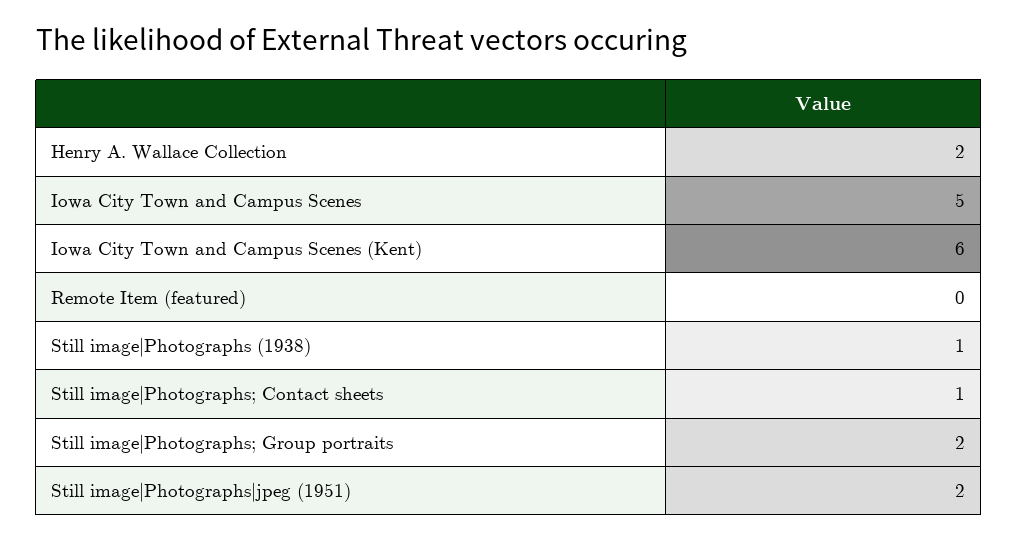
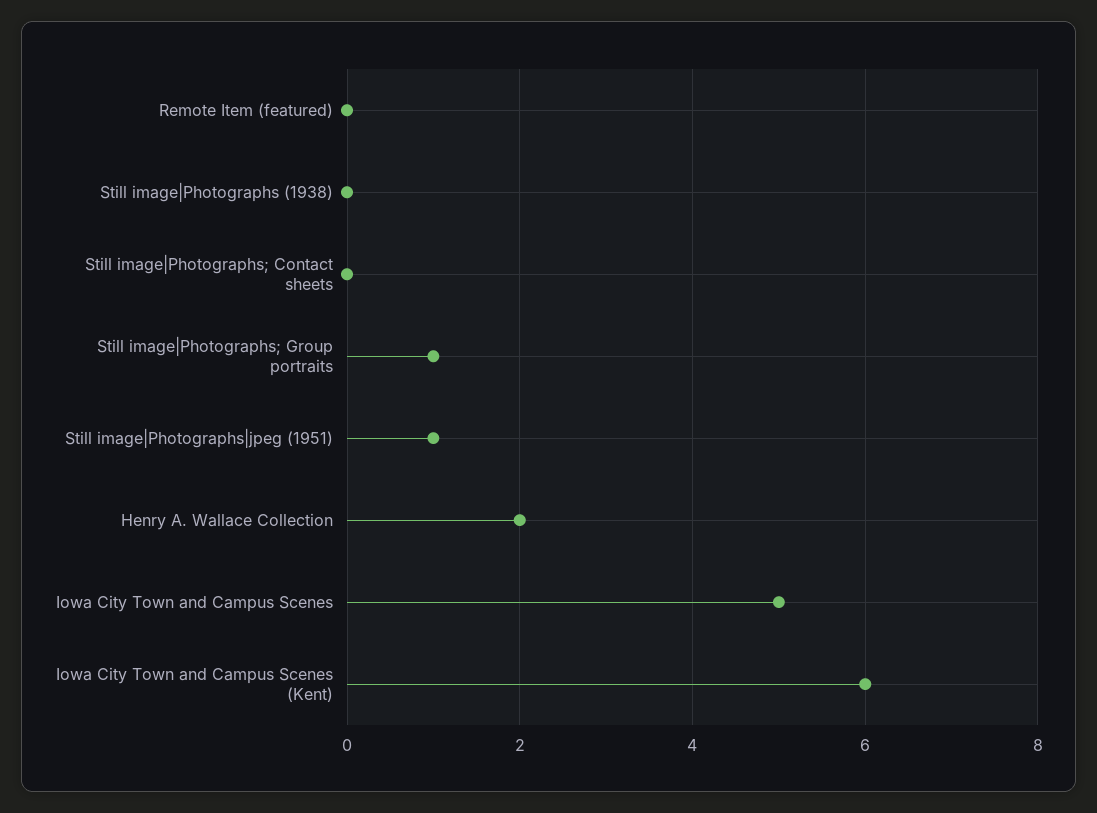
  {
    "Henry A. Wallace Collection": 2,
    "Iowa City Town and Campus Scenes": 5,
    "Iowa City Town and Campus Scenes (Kent)": 6,
    "Remote Item (featured)": 0,
-   "Still image|Photographs (1938)": 1,
+   "Still image|Photographs (1938)": 0,
-   "Still image|Photographs; Contact sheets": 1,
+   "Still image|Photographs; Contact sheets": 0,
-   "Still image|Photographs; Group portraits": 2,
+   "Still image|Photographs; Group portraits": 1,
-   "Still image|Photographs|jpeg (1951)": 2
+   "Still image|Photographs|jpeg (1951)": 1
  }

